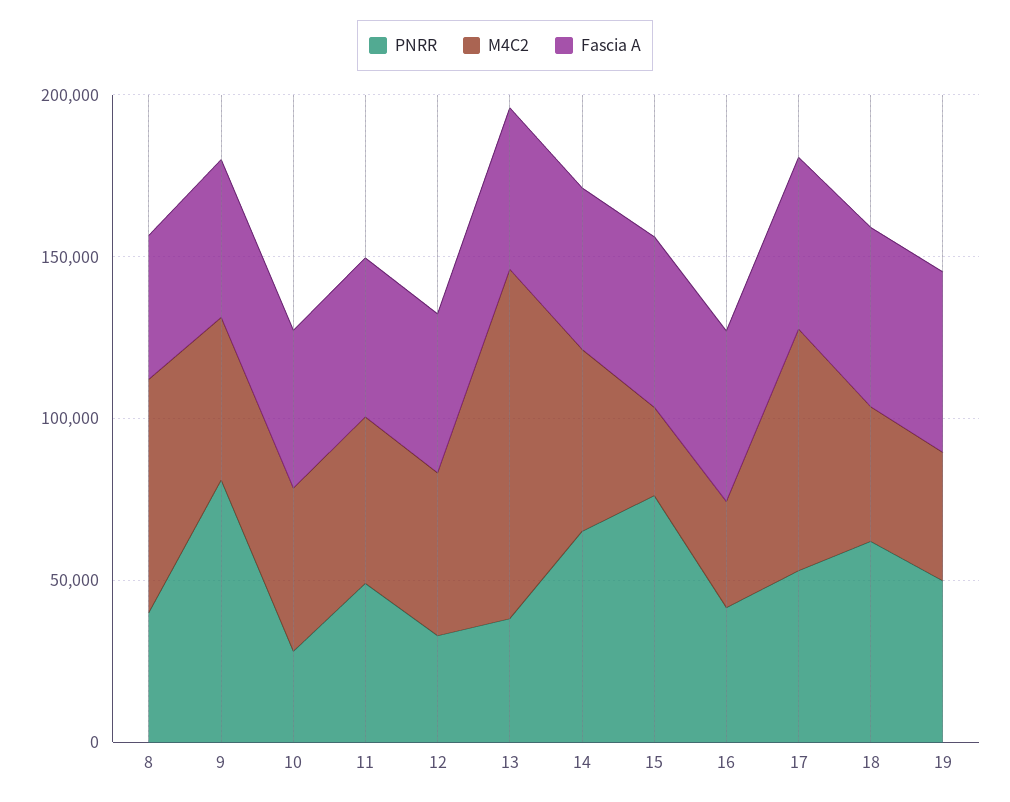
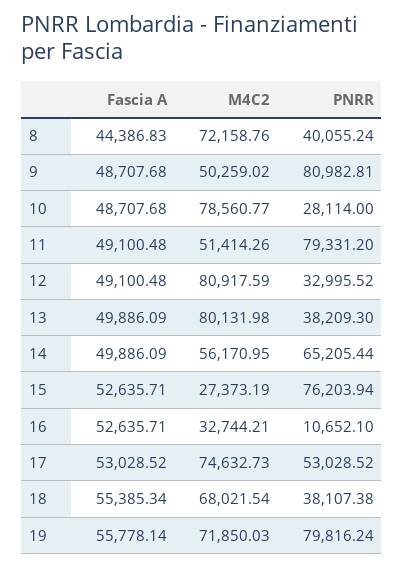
  {
    "PNRR": {
      "8": 40055.24,
      "9": 80982.81,
      "10": 28114,
-     "11": 50000,
+     "11": 79331.2,
      "12": 32995.52,
      "13": 38209.3,
      "14": 65205.44,
      "15": 76203.94,
-     "16": 40000,
+     "16": 10652.1,
      "17": 53028.52,
-     "18": 60000,
+     "18": 38107.38,
-     "19": 50000
+     "19": 79816.24
    },
    "M4C2": {
      "8": 72158.76,
      "9": 50259.02,
-     "10": 50000,
+     "10": 78560.77,
      "11": 51414.26,
-     "12": 50000,
+     "12": 80917.59,
-     "13": 110000,
+     "13": 80131.98,
      "14": 56170.95,
      "15": 27373.19,
      "16": 32744.21,
      "17": 74632.73,
-     "18": 40000,
+     "18": 68021.54,
-     "19": 40000
+     "19": 71850.03
    },
    "Fascia A": {
      "8": 44386.83,
      "9": 48707.68,
      "10": 48707.68,
      "11": 49100.48,
      "12": 49100.48,
      "13": 49886.09,
      "14": 49886.09,
      "15": 52635.71,
      "16": 52635.71,
      "17": 53028.52,
      "18": 55385.34,
      "19": 55778.14
    }
  }

